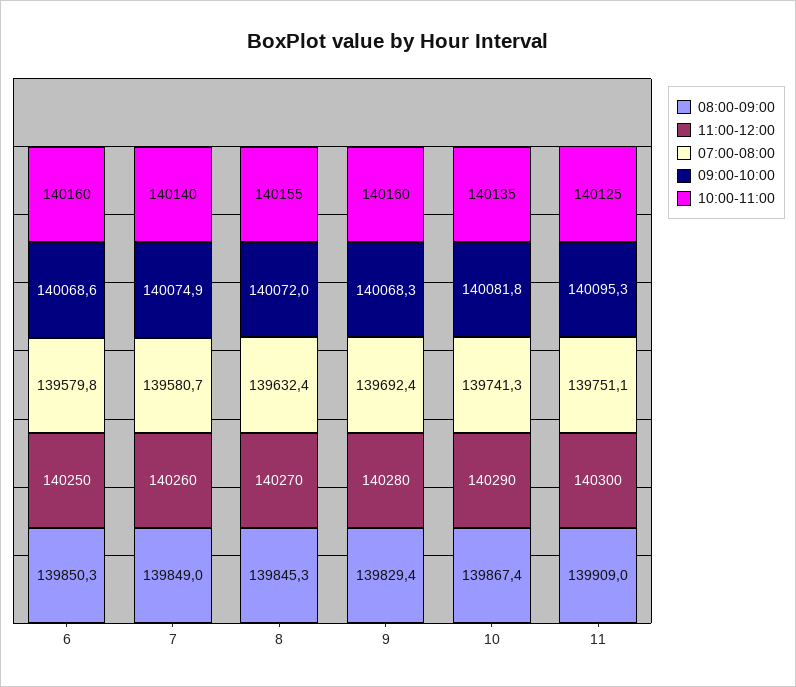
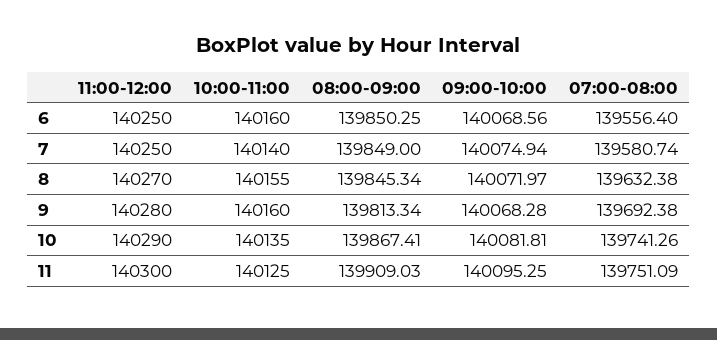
  {
    "08:00-09:00": {
      "6": 139850.25,
      "7": 139849,
      "8": 139845.34,
-     "9": 139829.4,
+     "9": 139813.34,
      "10": 139867.41,
      "11": 139909.03
    },
    "11:00-12:00": {
      "6": 140250,
-     "7": 140260,
+     "7": 140250,
      "8": 140270,
      "9": 140280,
      "10": 140290,
      "11": 140300
    },
    "07:00-08:00": {
-     "6": 139579.8,
+     "6": 139556.4,
      "7": 139580.74,
      "8": 139632.38,
      "9": 139692.38,
      "10": 139741.26,
      "11": 139751.09
    },
    "09:00-10:00": {
      "6": 140068.56,
      "7": 140074.94,
      "8": 140071.97,
      "9": 140068.28,
      "10": 140081.81,
      "11": 140095.25
    },
    "10:00-11:00": {
      "6": 140160,
      "7": 140140,
      "8": 140155,
      "9": 140160,
      "10": 140135,
      "11": 140125
    }
  }

